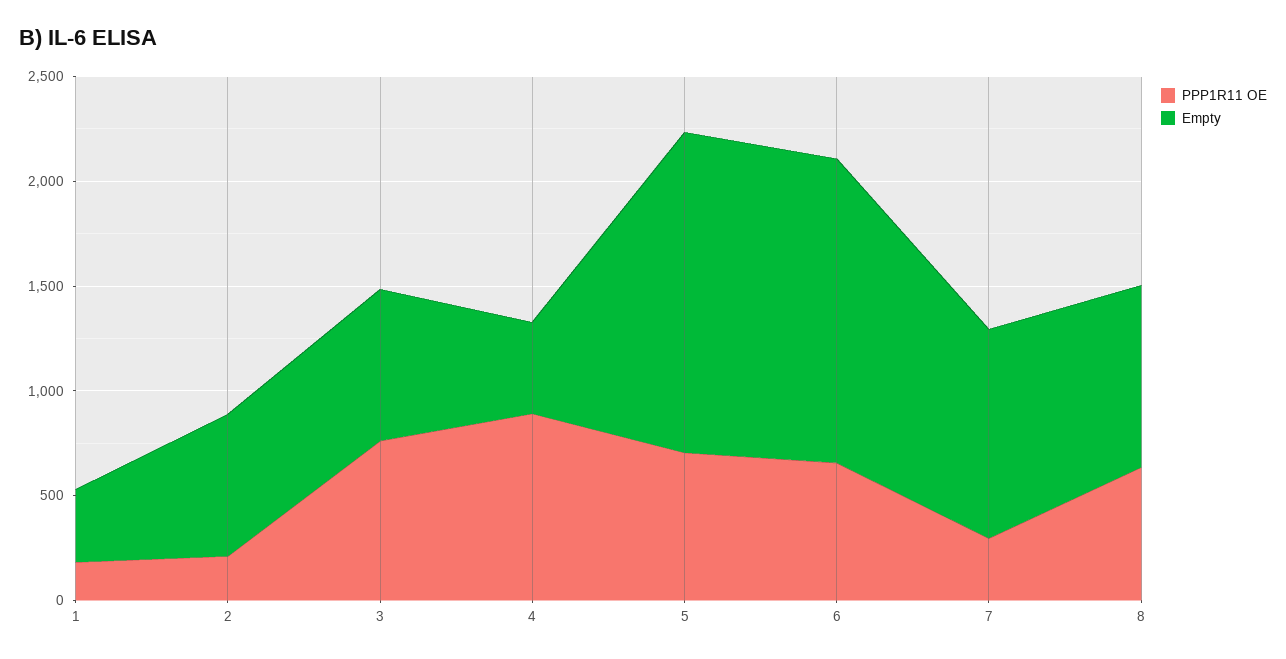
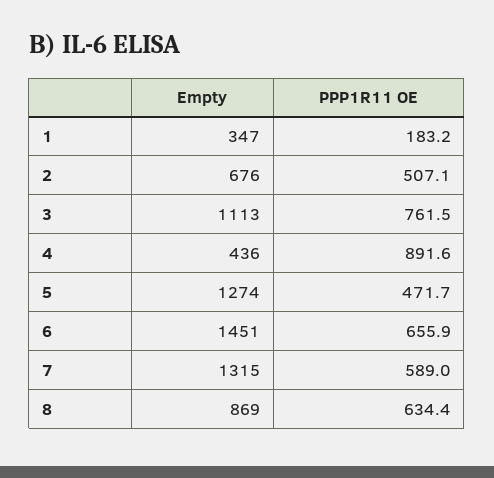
  {
    "PPP1R11 OE": {
      "1": 183.2,
-     "2": 200,
+     "2": 507.1,
      "3": 761.5,
      "4": 891.6,
-     "5": 700,
+     "5": 471.7,
      "6": 655.9,
-     "7": 300,
+     "7": 589,
      "8": 634.4
    },
    "Empty": {
      "1": 347,
      "2": 676,
-     "3": 700,
+     "3": 1113,
      "4": 436,
-     "5": 1500,
+     "5": 1274,
      "6": 1451,
-     "7": 1000,
+     "7": 1315,
      "8": 869
    }
  }

